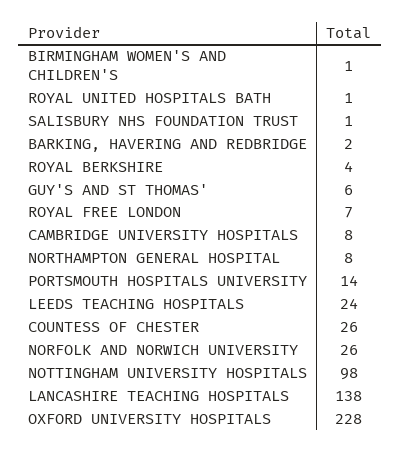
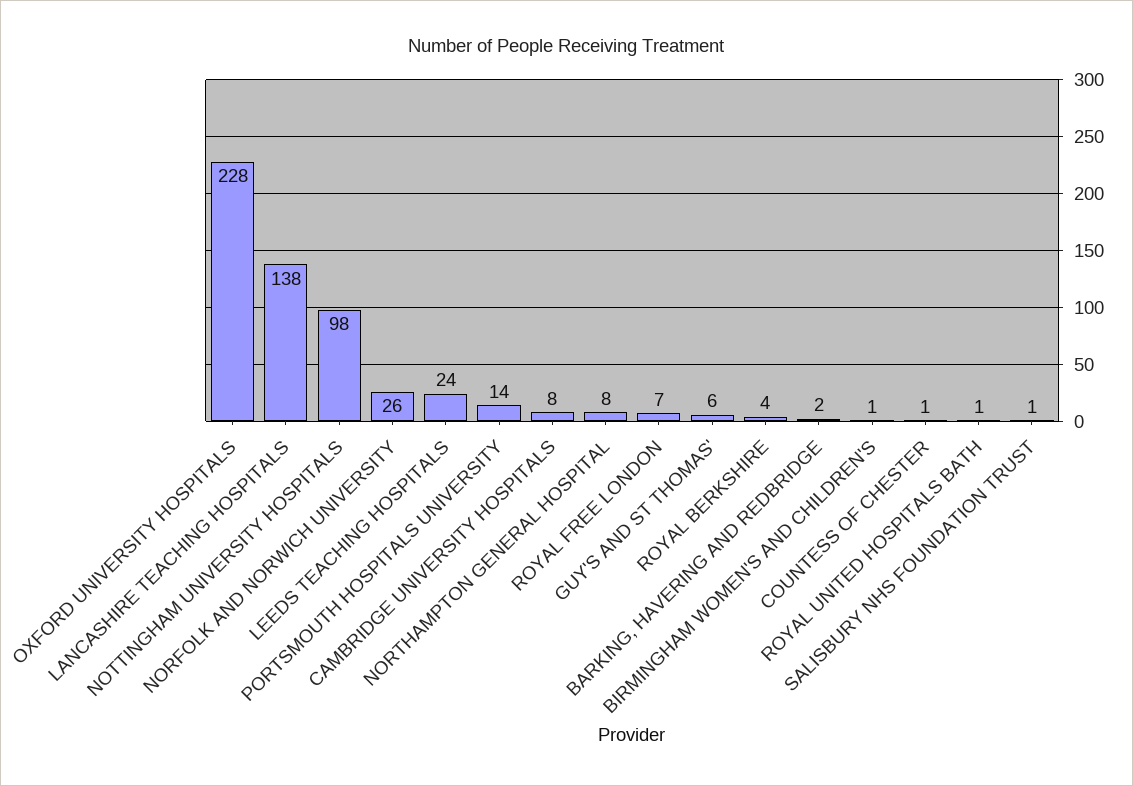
  {
    "BIRMINGHAM WOMEN'S AND CHILDREN'S": 1,
    "ROYAL UNITED HOSPITALS BATH": 1,
    "SALISBURY NHS FOUNDATION TRUST": 1,
    "BARKING, HAVERING AND REDBRIDGE": 2,
    "ROYAL BERKSHIRE": 4,
    "GUY'S AND ST THOMAS'": 6,
    "ROYAL FREE LONDON": 7,
    "CAMBRIDGE UNIVERSITY HOSPITALS": 8,
    "NORTHAMPTON GENERAL HOSPITAL": 8,
    "PORTSMOUTH HOSPITALS UNIVERSITY": 14,
    "LEEDS TEACHING HOSPITALS": 24,
-   "COUNTESS OF CHESTER": 26,
+   "COUNTESS OF CHESTER": 1,
    "NORFOLK AND NORWICH UNIVERSITY": 26,
    "NOTTINGHAM UNIVERSITY HOSPITALS": 98,
    "LANCASHIRE TEACHING HOSPITALS": 138,
    "OXFORD UNIVERSITY HOSPITALS": 228
  }

